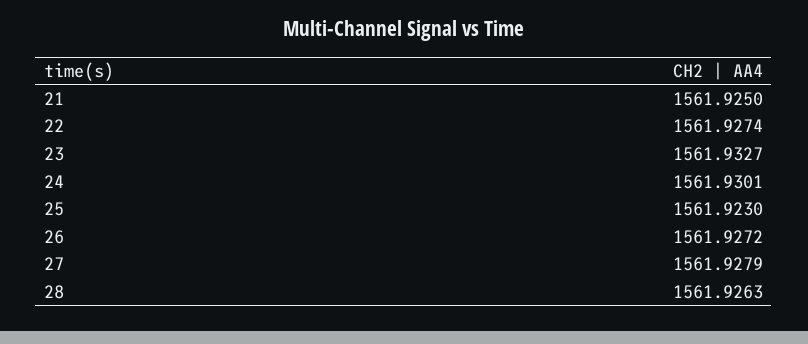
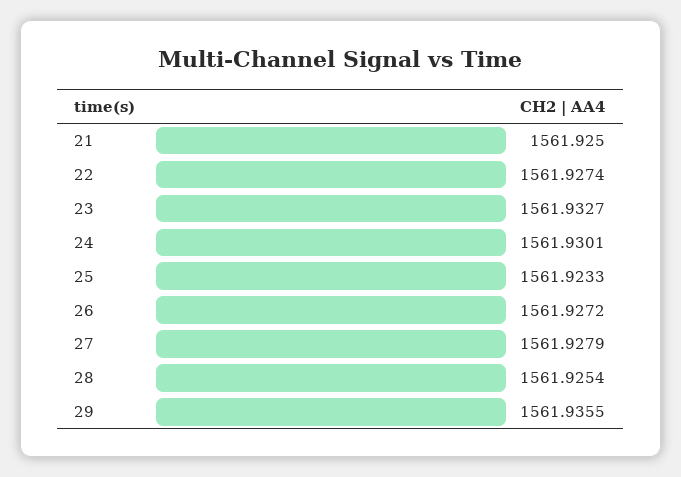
  {
    "21": 1561.925,
    "22": 1561.9274,
    "23": 1561.9327,
    "24": 1561.9301,
-   "25": 1561.923,
+   "25": 1561.9233,
    "26": 1561.9272,
    "27": 1561.9279,
-   "28": 1561.9263
+   "28": 1561.9254,
+   "29": 1561.9355
  }

